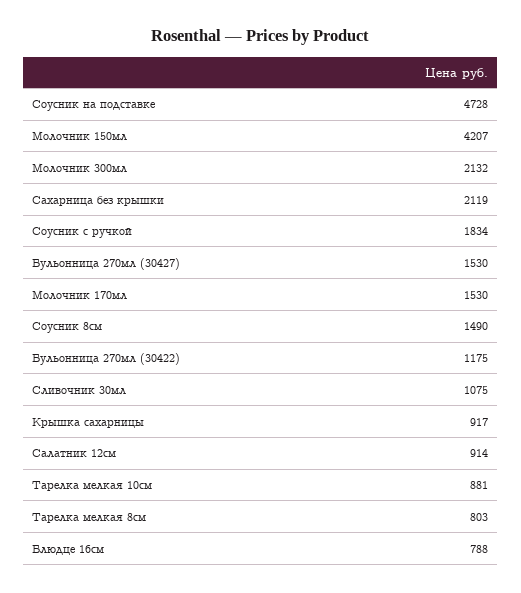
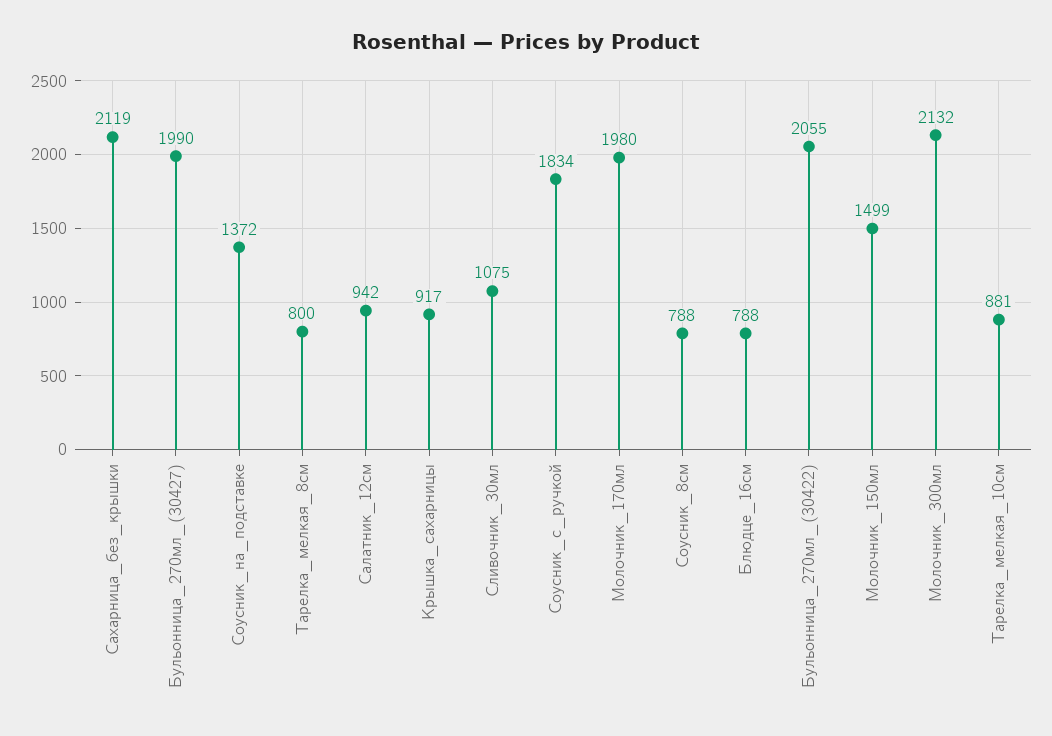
  {
-   "Соусник на подставке": 4728,
+   "Соусник на подставке": 1372,
-   "Молочник 150мл": 4207,
+   "Молочник 150мл": 1499,
    "Молочник 300мл": 2132,
    "Сахарница без крышки": 2119,
    "Соусник с ручкой": 1834,
-   "Бульонница 270мл (30427)": 1530,
+   "Бульонница 270мл (30427)": 1990,
-   "Молочник 170мл": 1530,
+   "Молочник 170мл": 1980,
-   "Соусник 8см": 1490,
+   "Соусник 8см": 788,
-   "Бульонница 270мл (30422)": 1175,
+   "Бульонница 270мл (30422)": 2055,
    "Сливочник 30мл": 1075,
    "Крышка сахарницы": 917,
-   "Салатник 12см": 914,
+   "Салатник 12см": 942,
    "Тарелка мелкая 10см": 881,
-   "Тарелка мелкая 8см": 803,
+   "Тарелка мелкая 8см": 800,
    "Блюдце 16см": 788
  }

